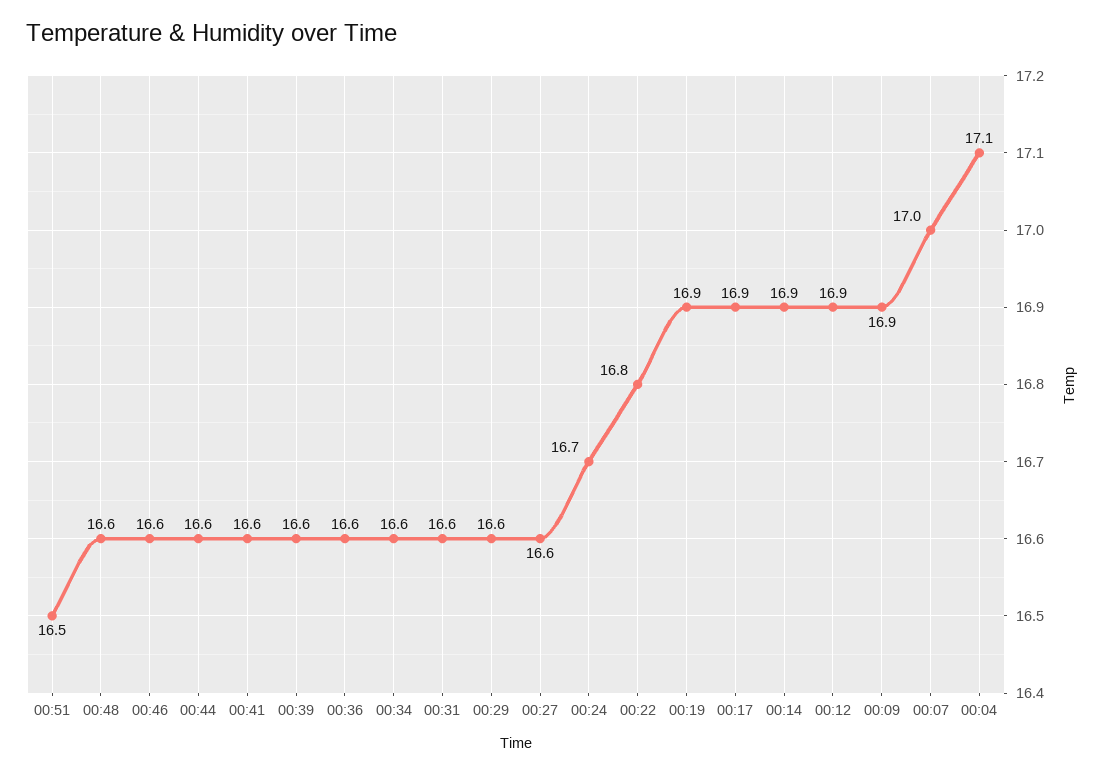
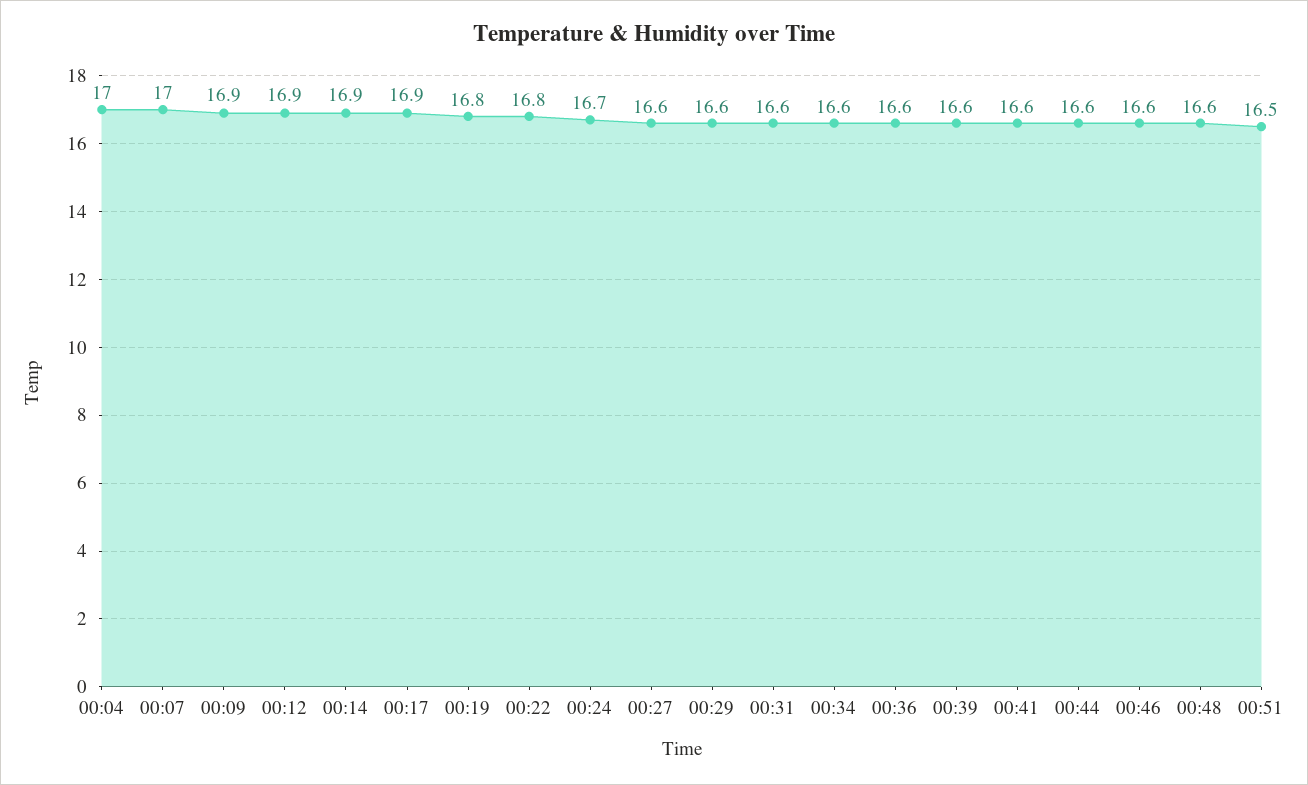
  {
    "00:51": 16.5,
    "00:48": 16.6,
    "00:46": 16.6,
    "00:44": 16.6,
    "00:41": 16.6,
    "00:39": 16.6,
    "00:36": 16.6,
    "00:34": 16.6,
    "00:31": 16.6,
    "00:29": 16.6,
    "00:27": 16.6,
    "00:24": 16.7,
    "00:22": 16.8,
-   "00:19": 16.9,
+   "00:19": 16.8,
    "00:17": 16.9,
    "00:14": 16.9,
    "00:12": 16.9,
    "00:09": 16.9,
    "00:07": 17,
-   "00:04": 17.1
+   "00:04": 17
  }

